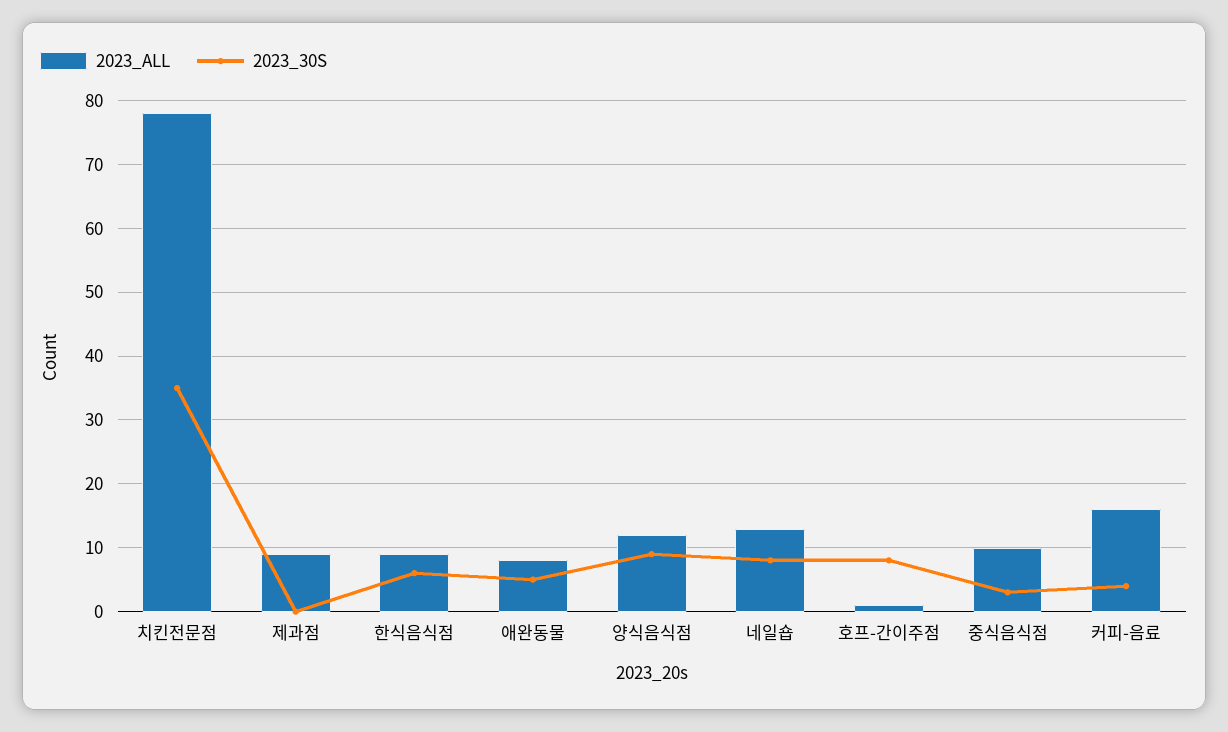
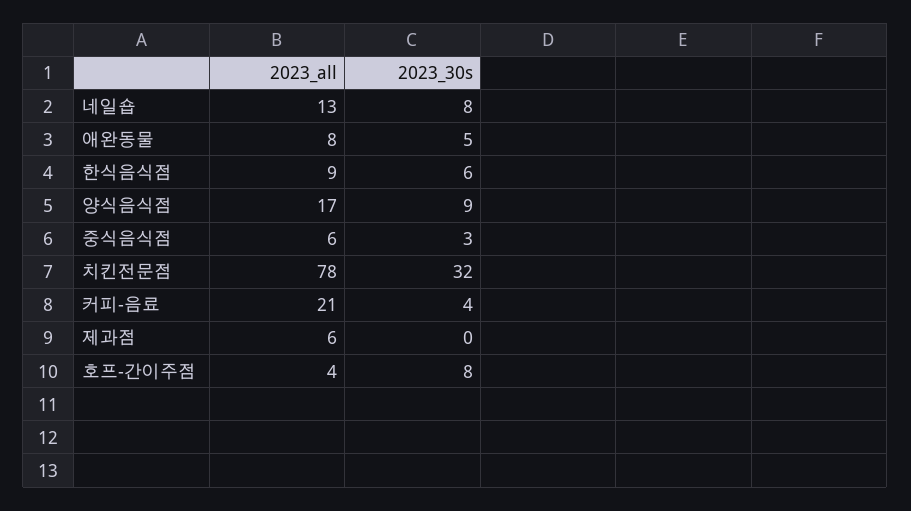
  {
    "2023_ALL": {
      "치킨전문점": 78,
-     "제과점": 9,
+     "제과점": 6,
      "한식음식점": 9,
      "애완동물": 8,
-     "양식음식점": 12,
+     "양식음식점": 17,
      "네일숍": 13,
-     "호프-간이주점": 1,
+     "호프-간이주점": 4,
-     "중식음식점": 10,
+     "중식음식점": 6,
-     "커피-음료": 16
+     "커피-음료": 21
    },
    "2023_30S": {
-     "치킨전문점": 35,
+     "치킨전문점": 32,
      "제과점": 0,
      "한식음식점": 6,
      "애완동물": 5,
      "양식음식점": 9,
      "네일숍": 8,
      "호프-간이주점": 8,
      "중식음식점": 3,
      "커피-음료": 4
    }
  }

